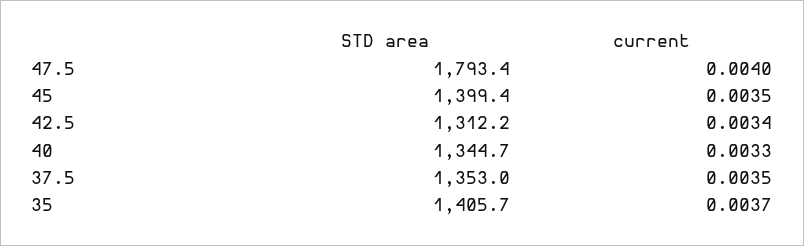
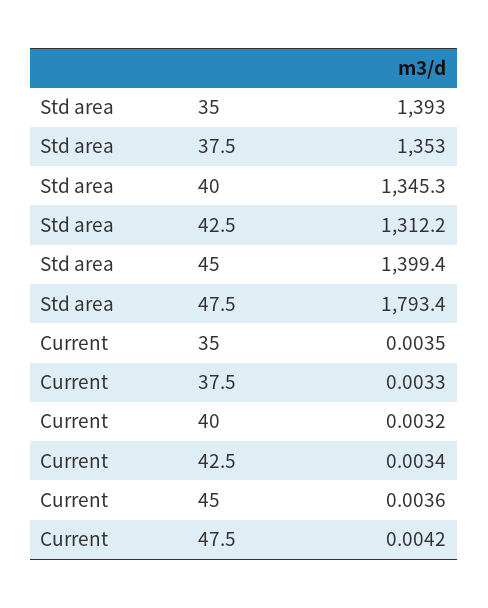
  {
    "STD area": {
      "47.5": 1793.4,
      "45": 1399.4,
      "42.5": 1312.2,
-     "40": 1344.7,
+     "40": 1345.3,
      "37.5": 1353,
-     "35": 1405.7
+     "35": 1393
    },
    "current": {
-     "47.5": 0.004,
+     "47.5": 0.0042,
-     "45": 0.0035,
+     "45": 0.0036,
      "42.5": 0.0034,
-     "40": 0.0033,
+     "40": 0.0032,
-     "37.5": 0.0035,
+     "37.5": 0.0033,
-     "35": 0.0037
+     "35": 0.0035
    }
  }

